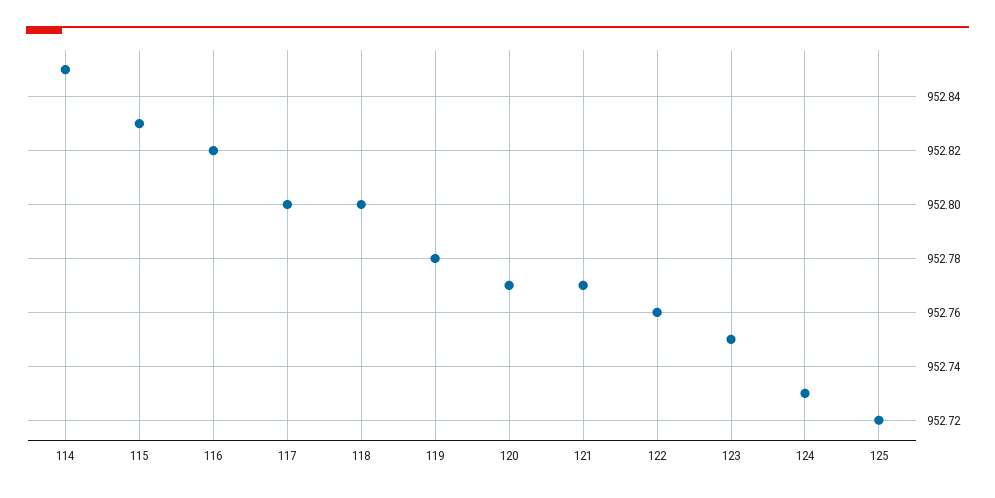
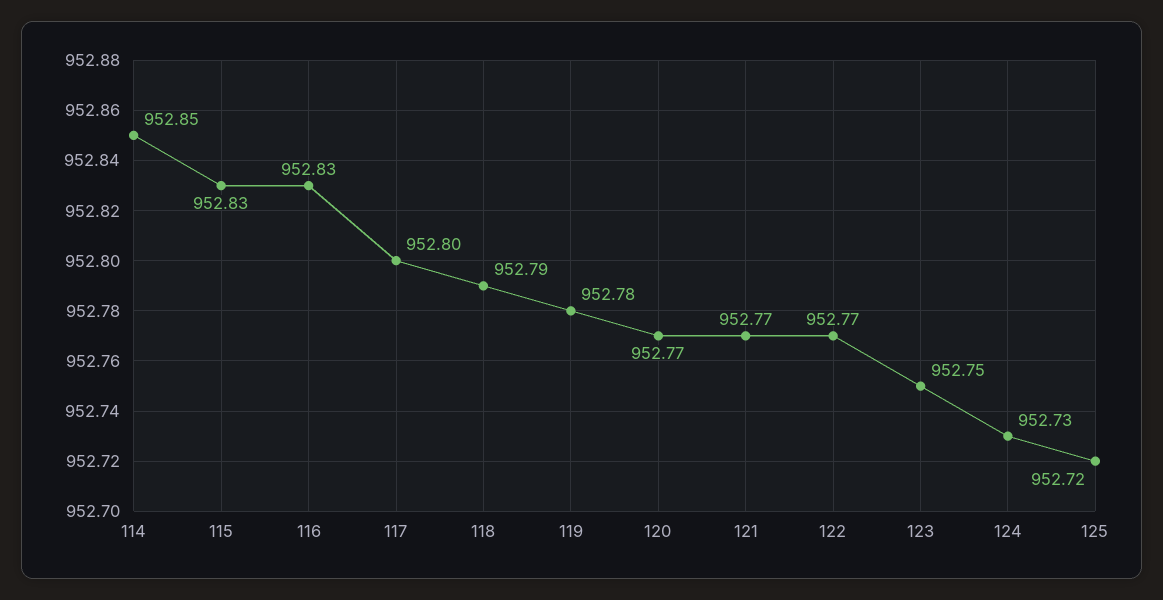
  {
    "114": 952.85,
    "115": 952.83,
-   "116": 952.82,
+   "116": 952.83,
    "117": 952.8,
-   "118": 952.8,
+   "118": 952.79,
    "119": 952.78,
    "120": 952.77,
    "121": 952.77,
-   "122": 952.76,
+   "122": 952.77,
    "123": 952.75,
    "124": 952.73,
    "125": 952.72
  }

